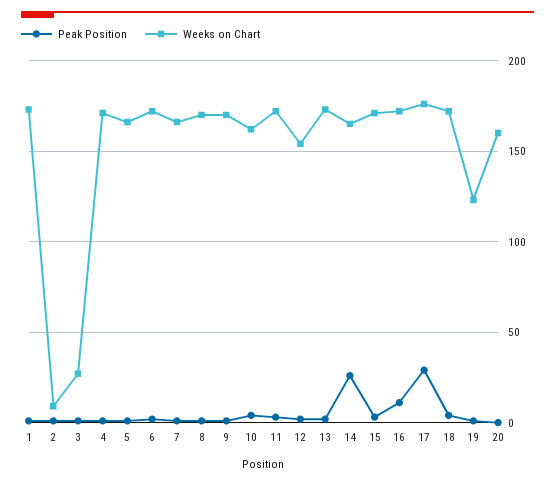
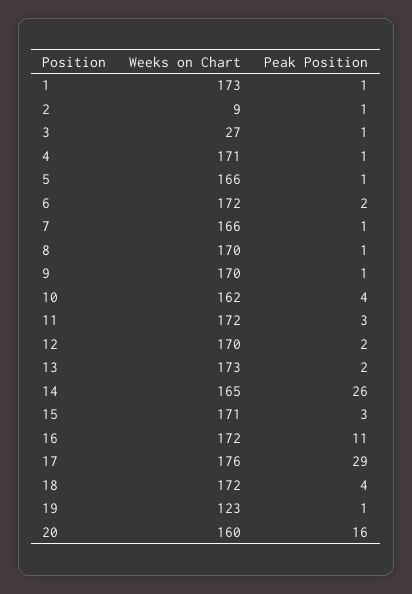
  {
    "Peak Position": {
      "1": 1,
      "2": 1,
      "3": 1,
      "4": 1,
      "5": 1,
      "6": 2,
      "7": 1,
      "8": 1,
      "9": 1,
      "10": 4,
      "11": 3,
      "12": 2,
      "13": 2,
      "14": 26,
      "15": 3,
      "16": 11,
      "17": 29,
      "18": 4,
      "19": 1,
-     "20": 0
+     "20": 16
    },
    "Weeks on Chart": {
      "1": 173,
      "2": 9,
      "3": 27,
      "4": 171,
      "5": 166,
      "6": 172,
      "7": 166,
      "8": 170,
      "9": 170,
      "10": 162,
      "11": 172,
-     "12": 155,
+     "12": 170,
      "13": 173,
      "14": 165,
      "15": 171,
      "16": 172,
      "17": 176,
      "18": 172,
      "19": 123,
      "20": 160
    }
  }

